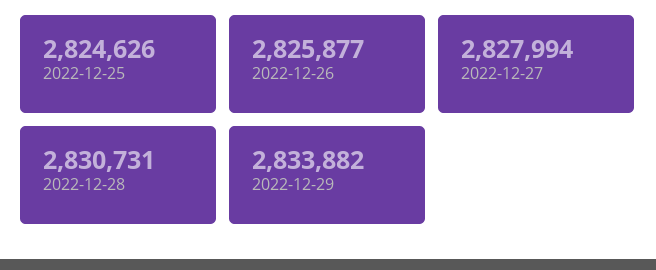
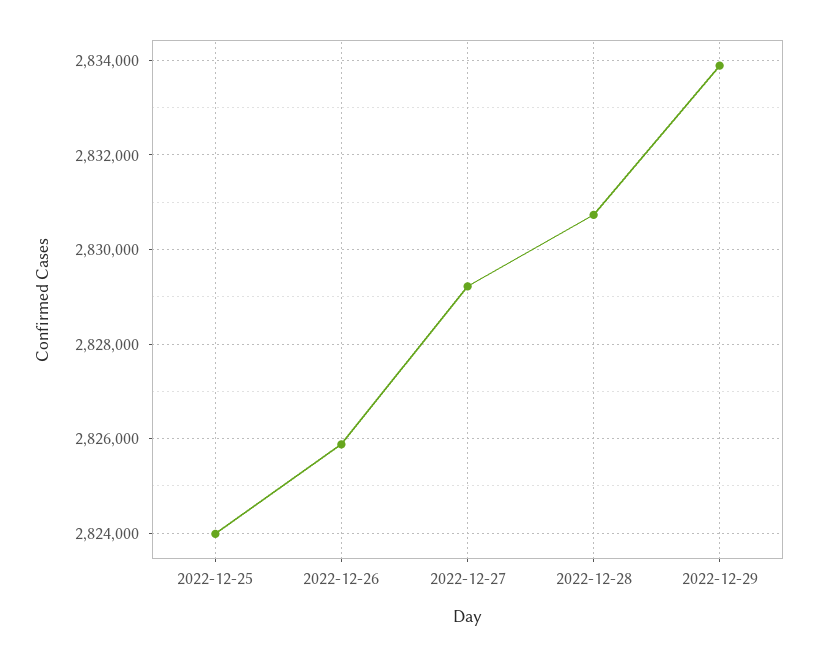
  {
-   "2022-12-25": 2824626,
+   "2022-12-25": 2824000,
    "2022-12-26": 2825877,
-   "2022-12-27": 2827994,
+   "2022-12-27": 2829200,
    "2022-12-28": 2830731,
    "2022-12-29": 2833882
  }

